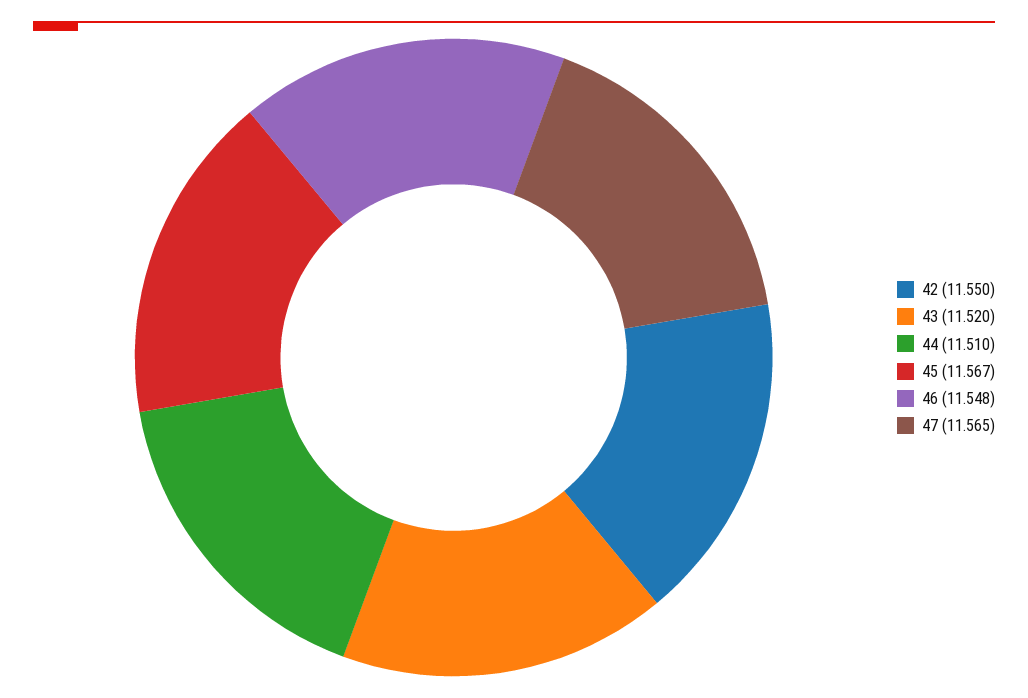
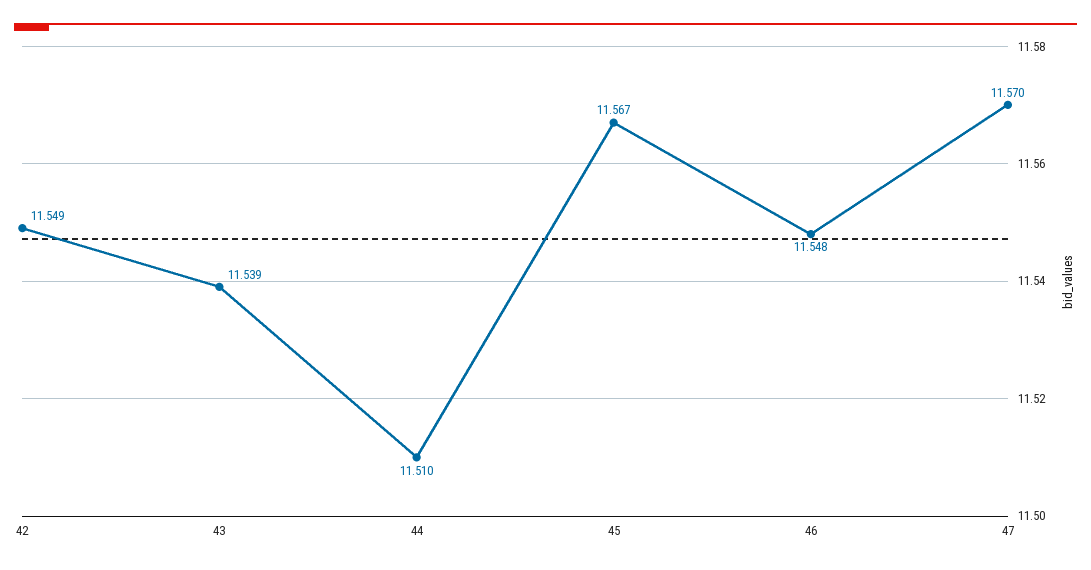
  {
-   "42": 11.55,
+   "42": 11.549,
-   "43": 11.52,
+   "43": 11.539,
    "44": 11.51,
    "45": 11.567,
    "46": 11.548,
-   "47": 11.565
+   "47": 11.57
  }

